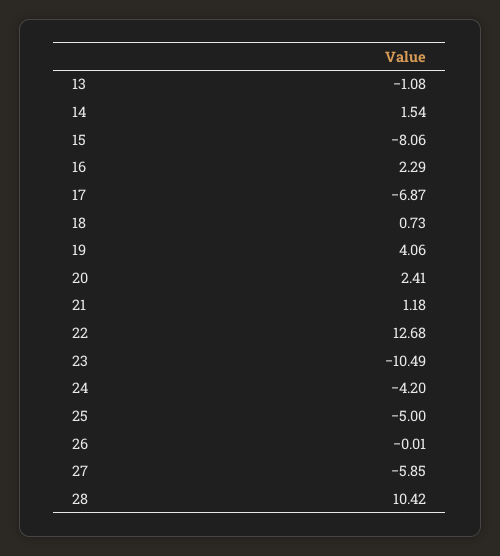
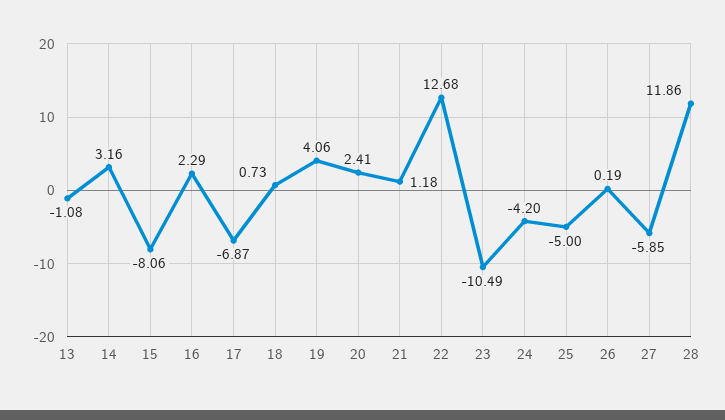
  {
    "13": -1.08,
-   "14": 1.54,
+   "14": 3.16,
    "15": -8.06,
    "16": 2.29,
    "17": -6.87,
    "18": 0.73,
    "19": 4.06,
    "20": 2.41,
    "21": 1.18,
    "22": 12.68,
    "23": -10.49,
    "24": -4.2,
    "25": -5,
-   "26": -0.01,
+   "26": 0.19,
    "27": -5.85,
-   "28": 10.42
+   "28": 11.86
  }

